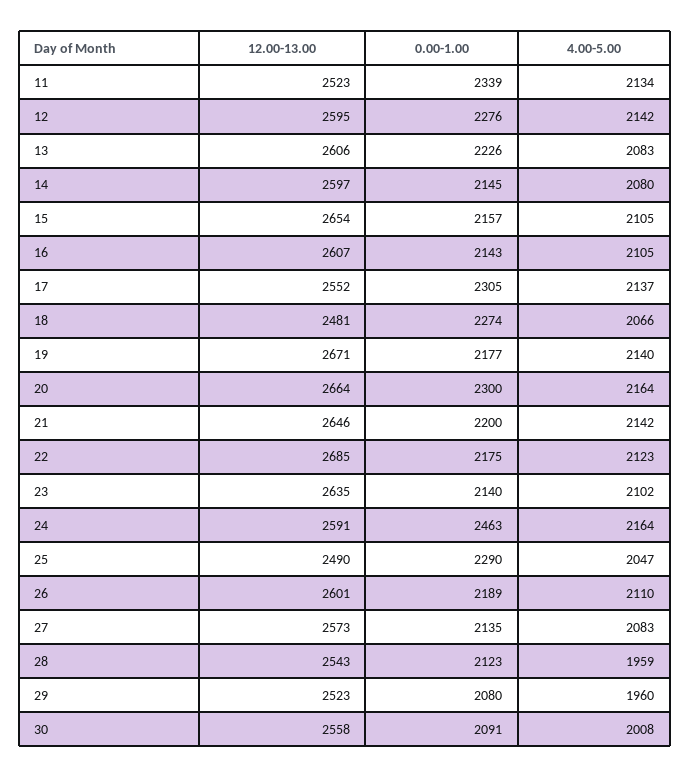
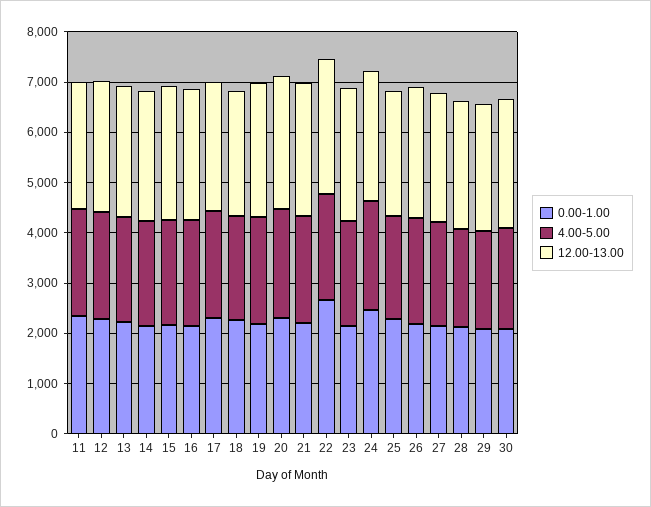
  {
    "12.00-13.00": {
      "11": 2523,
      "12": 2595,
      "13": 2606,
      "14": 2597,
      "15": 2654,
      "16": 2607,
      "17": 2552,
      "18": 2481,
      "19": 2671,
      "20": 2664,
      "21": 2646,
      "22": 2685,
      "23": 2635,
      "24": 2591,
      "25": 2490,
      "26": 2601,
      "27": 2573,
      "28": 2543,
      "29": 2523,
      "30": 2558
    },
    "0.00-1.00": {
      "11": 2339,
      "12": 2276,
      "13": 2226,
      "14": 2145,
      "15": 2157,
      "16": 2143,
      "17": 2305,
      "18": 2274,
      "19": 2177,
      "20": 2300,
      "21": 2200,
-     "22": 2175,
+     "22": 2600,
      "23": 2140,
      "24": 2463,
      "25": 2290,
      "26": 2189,
      "27": 2135,
      "28": 2123,
      "29": 2080,
      "30": 2091
    },
    "4.00-5.00": {
      "11": 2134,
      "12": 2142,
      "13": 2083,
      "14": 2080,
      "15": 2105,
      "16": 2105,
      "17": 2137,
      "18": 2066,
      "19": 2140,
      "20": 2164,
      "21": 2142,
      "22": 2123,
      "23": 2102,
      "24": 2164,
      "25": 2047,
      "26": 2110,
      "27": 2083,
      "28": 1959,
      "29": 1960,
      "30": 2008
    }
  }

